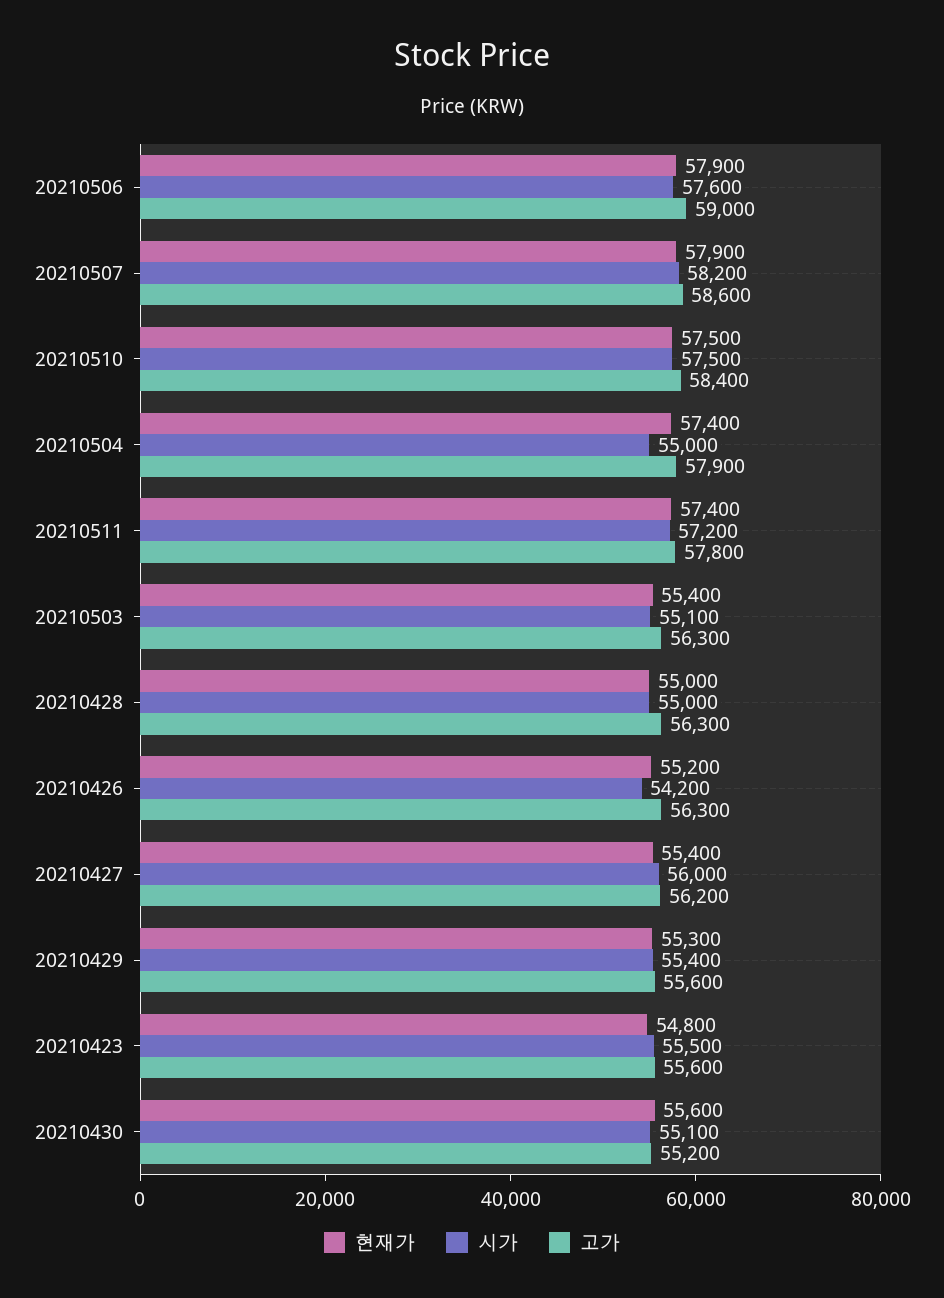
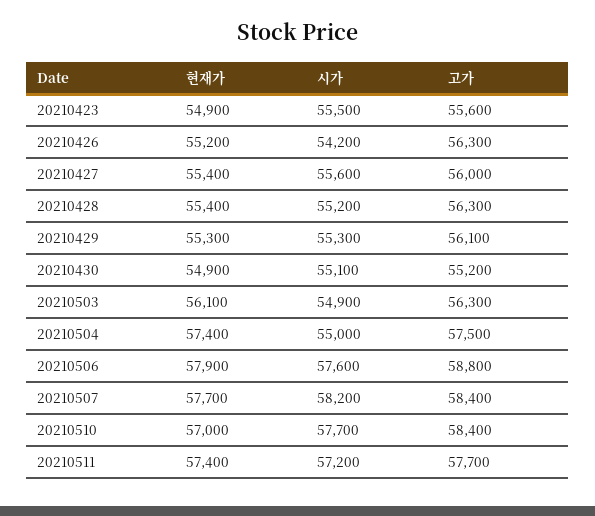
  {
    "현재가": {
      "20210506": 57900,
-     "20210507": 57900,
+     "20210507": 57700,
-     "20210510": 57500,
+     "20210510": 57000,
      "20210504": 57400,
      "20210511": 57400,
-     "20210503": 55400,
+     "20210503": 56100,
-     "20210428": 55000,
+     "20210428": 55400,
      "20210426": 55200,
      "20210427": 55400,
      "20210429": 55300,
-     "20210423": 54800,
+     "20210423": 54900,
-     "20210430": 55600
+     "20210430": 54900
    },
    "시가": {
      "20210506": 57600,
      "20210507": 58200,
-     "20210510": 57500,
+     "20210510": 57700,
      "20210504": 55000,
      "20210511": 57200,
-     "20210503": 55100,
+     "20210503": 54900,
-     "20210428": 55000,
+     "20210428": 55200,
      "20210426": 54200,
-     "20210427": 56000,
+     "20210427": 55600,
-     "20210429": 55400,
+     "20210429": 55300,
      "20210423": 55500,
      "20210430": 55100
    },
    "고가": {
-     "20210506": 59000,
+     "20210506": 58800,
-     "20210507": 58600,
+     "20210507": 58400,
      "20210510": 58400,
-     "20210504": 57900,
+     "20210504": 57500,
-     "20210511": 57800,
+     "20210511": 57700,
      "20210503": 56300,
      "20210428": 56300,
      "20210426": 56300,
-     "20210427": 56200,
+     "20210427": 56000,
-     "20210429": 55600,
+     "20210429": 56100,
      "20210423": 55600,
      "20210430": 55200
    }
  }

